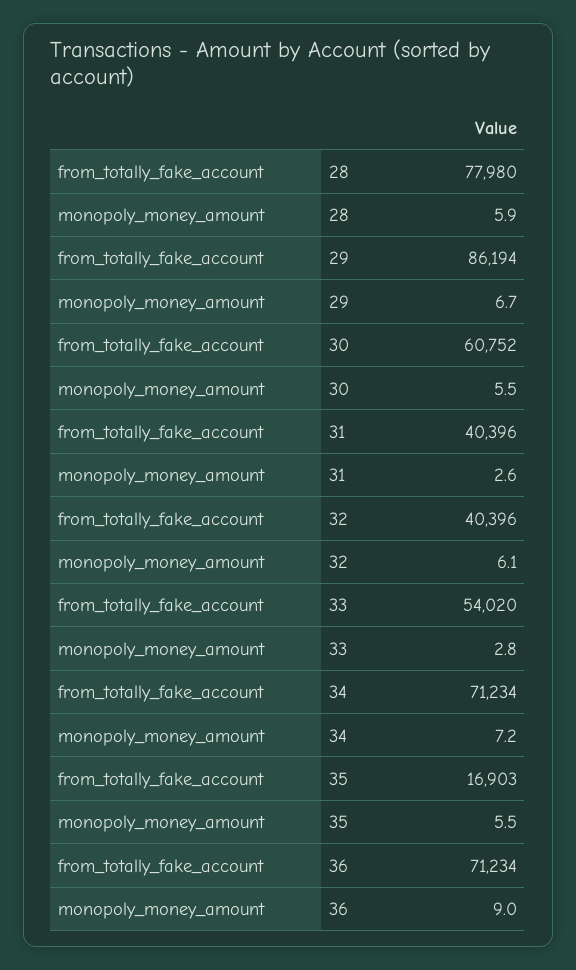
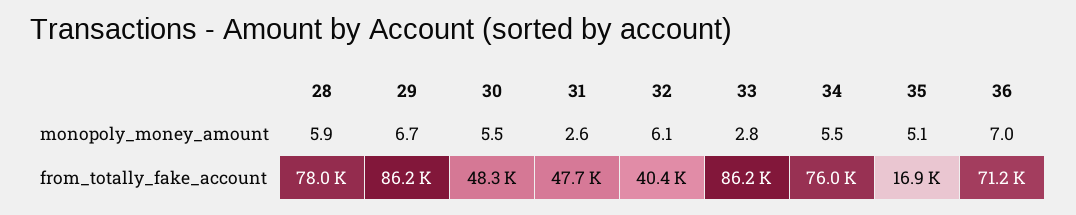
  {
    "from_totally_fake_account": {
      "28": 77980,
      "29": 86194,
-     "30": 60752,
+     "30": 48300,
-     "31": 40396,
+     "31": 47700,
      "32": 40396,
-     "33": 54020,
+     "33": 86200,
-     "34": 71234,
+     "34": 76000,
      "35": 16903,
      "36": 71234
    },
    "monopoly_money_amount": {
      "28": 5.9,
      "29": 6.7,
      "30": 5.5,
      "31": 2.6,
      "32": 6.1,
      "33": 2.8,
-     "34": 7.2,
+     "34": 5.5,
-     "35": 5.5,
+     "35": 5.1,
-     "36": 9
+     "36": 7
    }
  }

